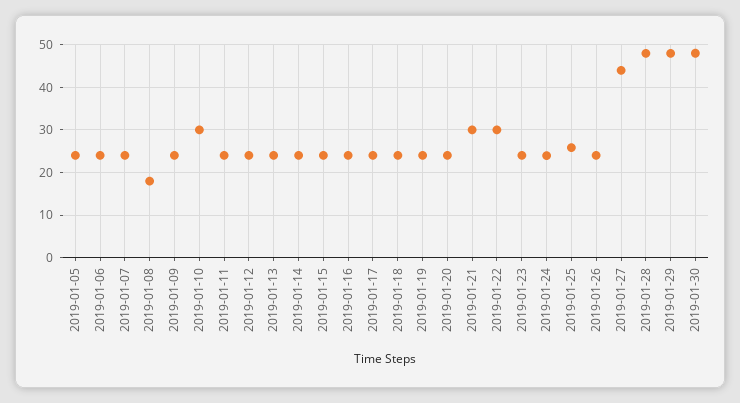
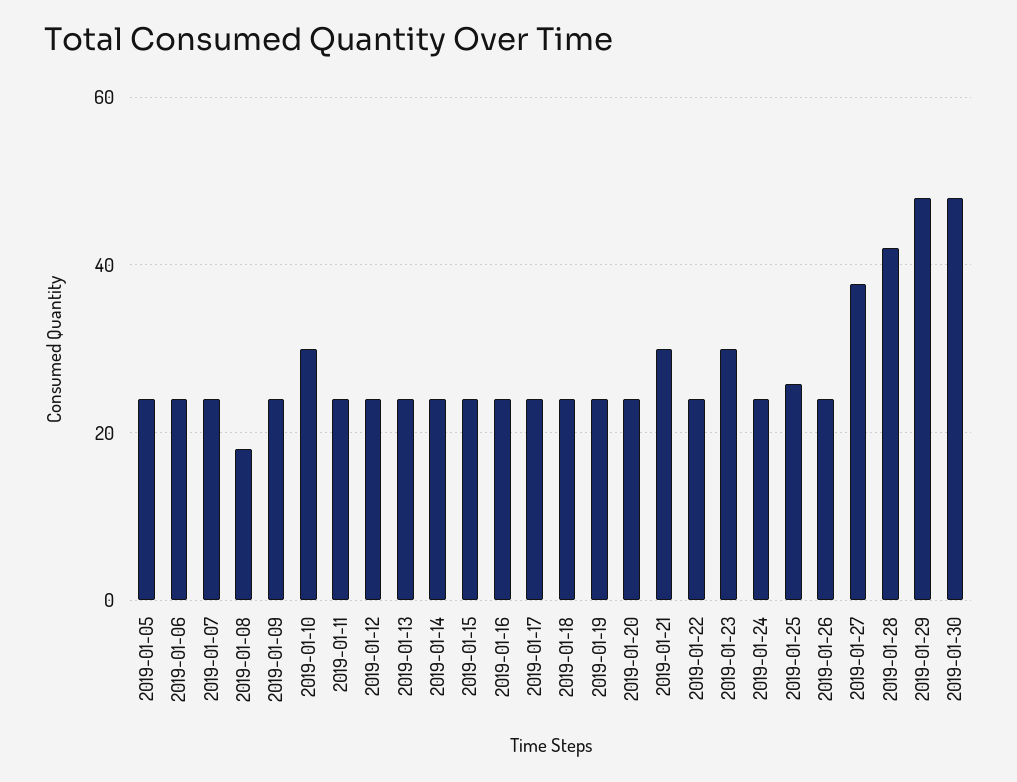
  {
    "2019-01-05": 24,
    "2019-01-06": 24,
    "2019-01-07": 24,
    "2019-01-08": 18,
    "2019-01-09": 24,
    "2019-01-10": 30,
    "2019-01-11": 24,
    "2019-01-12": 24,
    "2019-01-13": 24,
    "2019-01-14": 24,
    "2019-01-15": 24,
    "2019-01-16": 24,
    "2019-01-17": 24,
    "2019-01-18": 24,
    "2019-01-19": 24,
    "2019-01-20": 24,
    "2019-01-21": 30,
-   "2019-01-22": 30,
+   "2019-01-22": 24,
-   "2019-01-23": 24,
+   "2019-01-23": 30,
    "2019-01-24": 24,
    "2019-01-25": 26,
    "2019-01-26": 24,
-   "2019-01-27": 44,
+   "2019-01-27": 38,
-   "2019-01-28": 48,
+   "2019-01-28": 42,
    "2019-01-29": 48,
    "2019-01-30": 48
  }

